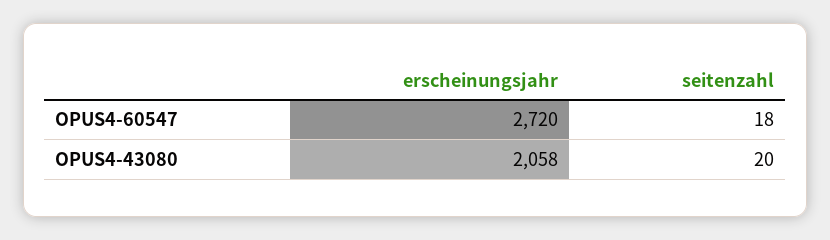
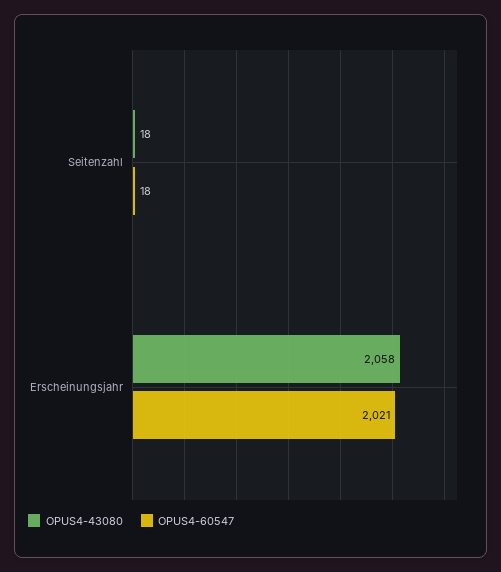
  {
    "OPUS4-60547": {
-     "erscheinungsjahr": 2720,
+     "erscheinungsjahr": 2021,
      "seitenzahl": 18
    },
    "OPUS4-43080": {
      "erscheinungsjahr": 2058,
-     "seitenzahl": 20
+     "seitenzahl": 18
    }
  }

